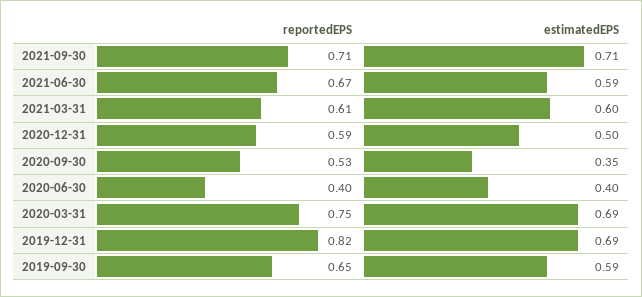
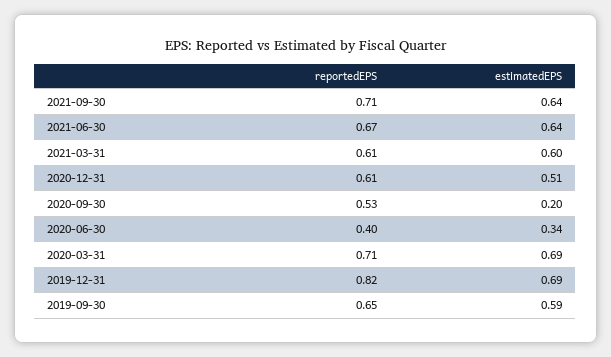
  {
    "reportedEPS": {
      "2021-09-30": 0.71,
      "2021-06-30": 0.67,
      "2021-03-31": 0.61,
-     "2020-12-31": 0.59,
+     "2020-12-31": 0.61,
      "2020-09-30": 0.53,
      "2020-06-30": 0.4,
-     "2020-03-31": 0.75,
+     "2020-03-31": 0.71,
      "2019-12-31": 0.82,
      "2019-09-30": 0.65
    },
    "estimatedEPS": {
-     "2021-09-30": 0.71,
+     "2021-09-30": 0.64,
-     "2021-06-30": 0.59,
+     "2021-06-30": 0.64,
      "2021-03-31": 0.6,
-     "2020-12-31": 0.5,
+     "2020-12-31": 0.51,
-     "2020-09-30": 0.35,
+     "2020-09-30": 0.2,
-     "2020-06-30": 0.4,
+     "2020-06-30": 0.34,
      "2020-03-31": 0.69,
      "2019-12-31": 0.69,
      "2019-09-30": 0.59
    }
  }

